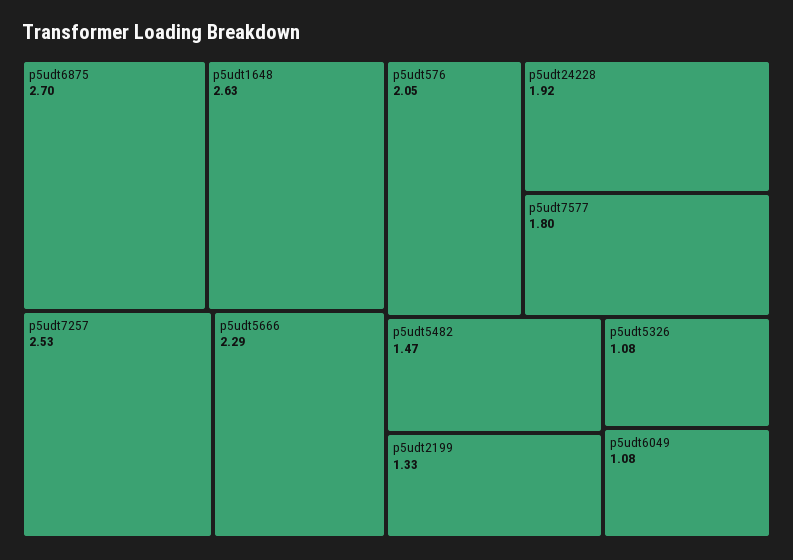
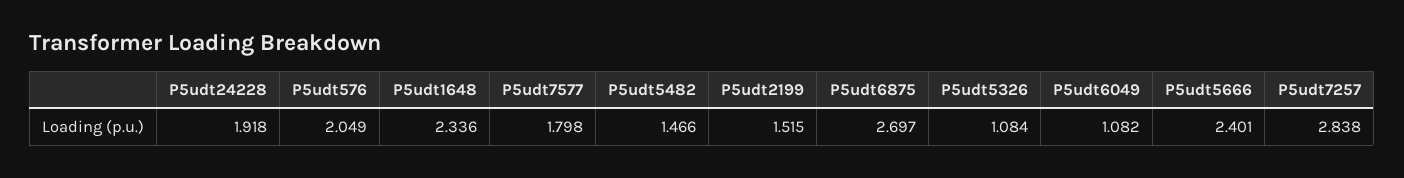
  {
    "p5udt6875": 2.697,
-   "p5udt1648": 2.63,
+   "p5udt1648": 2.336,
-   "p5udt7257": 2.53,
+   "p5udt7257": 2.838,
-   "p5udt5666": 2.29,
+   "p5udt5666": 2.401,
    "p5udt576": 2.049,
    "p5udt24228": 1.918,
    "p5udt7577": 1.798,
    "p5udt5482": 1.466,
-   "p5udt2199": 1.33,
+   "p5udt2199": 1.515,
    "p5udt5326": 1.084,
    "p5udt6049": 1.082
  }

